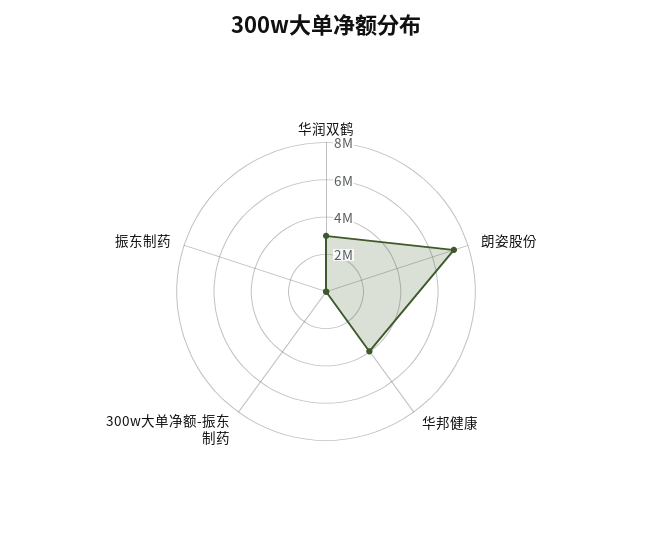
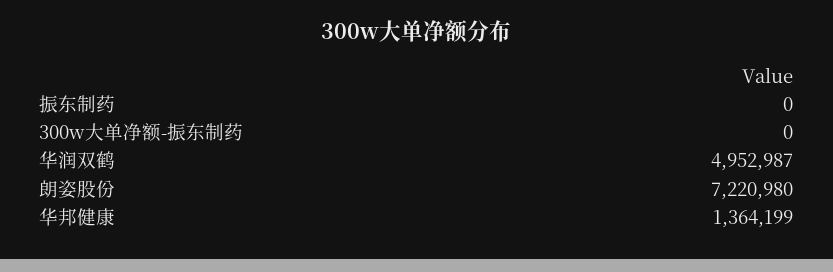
  {
-   "华润双鹤": 3000000,
+   "华润双鹤": 4952987,
    "朗姿股份": 7220980,
-   "华邦健康": 4000000,
+   "华邦健康": 1364199,
    "300w大单净额-振东制药": 0,
    "振东制药": 0
  }

